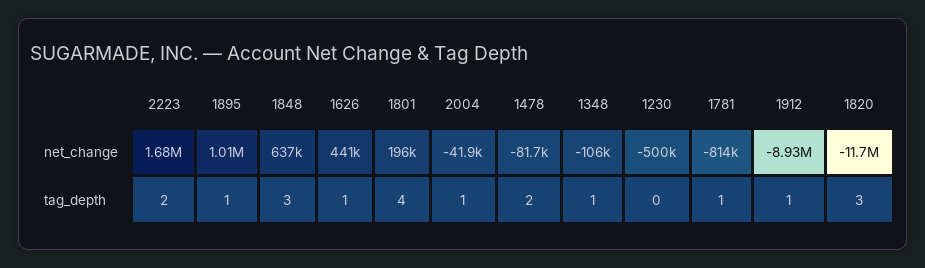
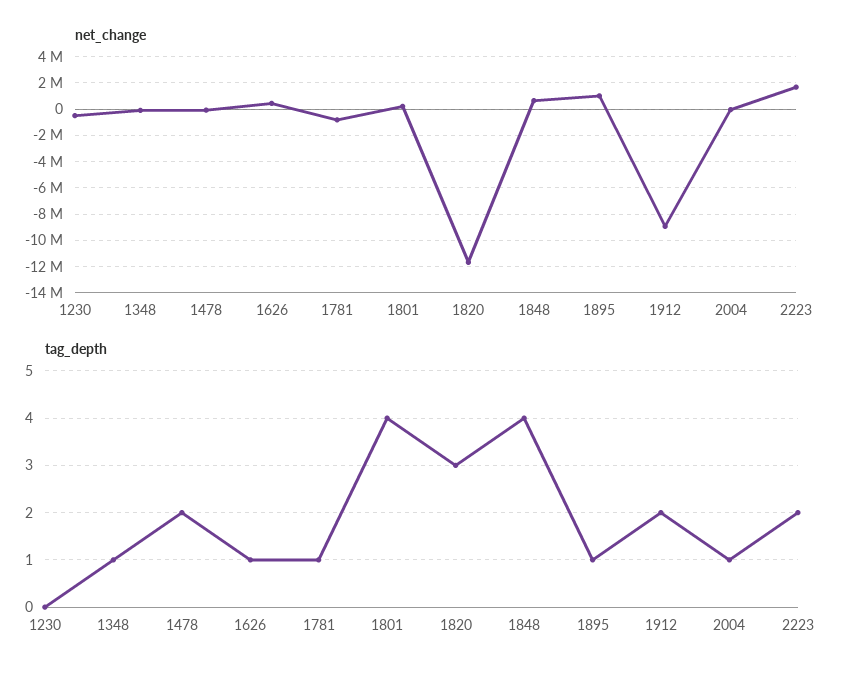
  {
    "net_change": {
      "2223": 1680000,
      "1895": 1010000,
      "1848": 637000,
      "1626": 441000,
      "1801": 196000,
      "2004": -41900,
      "1478": -81700,
      "1348": -106000,
      "1230": -500000,
      "1781": -814000,
      "1912": -8930000,
      "1820": -11700000
    },
    "tag_depth": {
      "2223": 2,
      "1895": 1,
-     "1848": 3,
+     "1848": 4,
      "1626": 1,
      "1801": 4,
      "2004": 1,
      "1478": 2,
      "1348": 1,
      "1230": 0,
      "1781": 1,
-     "1912": 1,
+     "1912": 2,
      "1820": 3
    }
  }

